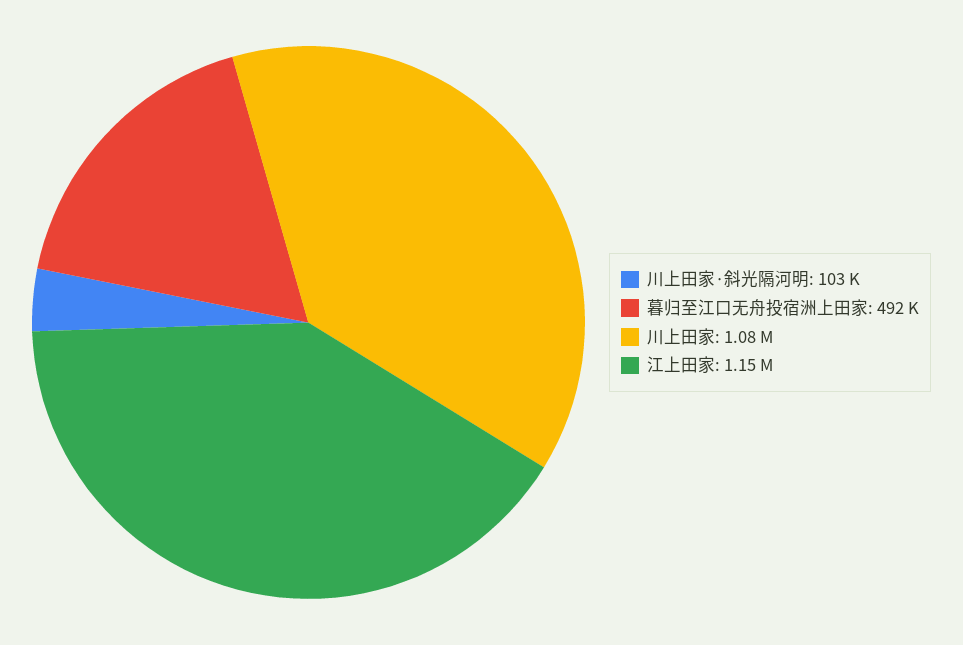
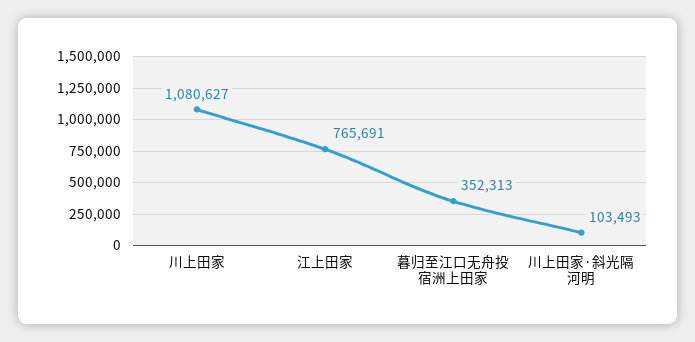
  {
    "川上田家·斜光隔河明": 103493,
-   "暮归至江口无舟投宿洲上田家": 492000,
+   "暮归至江口无舟投宿洲上田家": 352313,
    "川上田家": 1080627,
-   "江上田家": 1150000
+   "江上田家": 765691
  }

